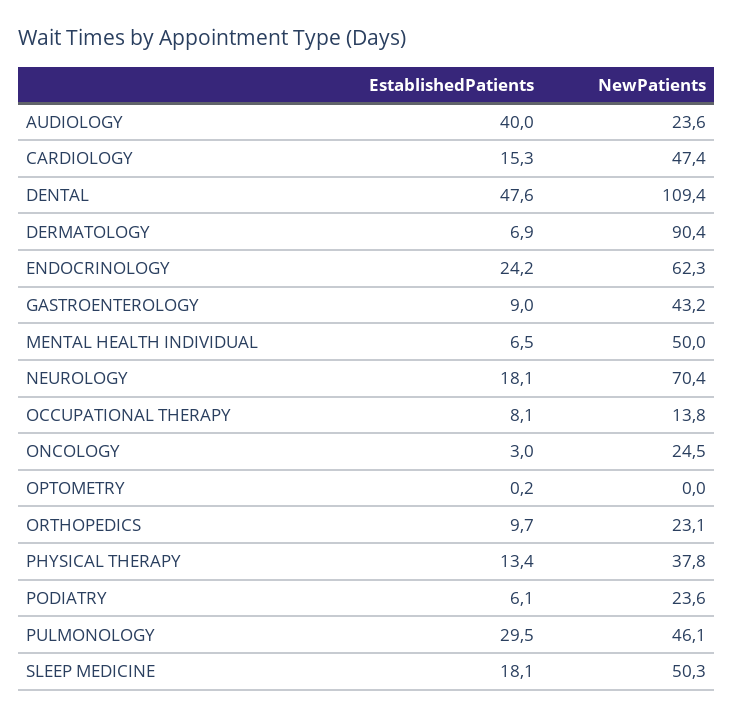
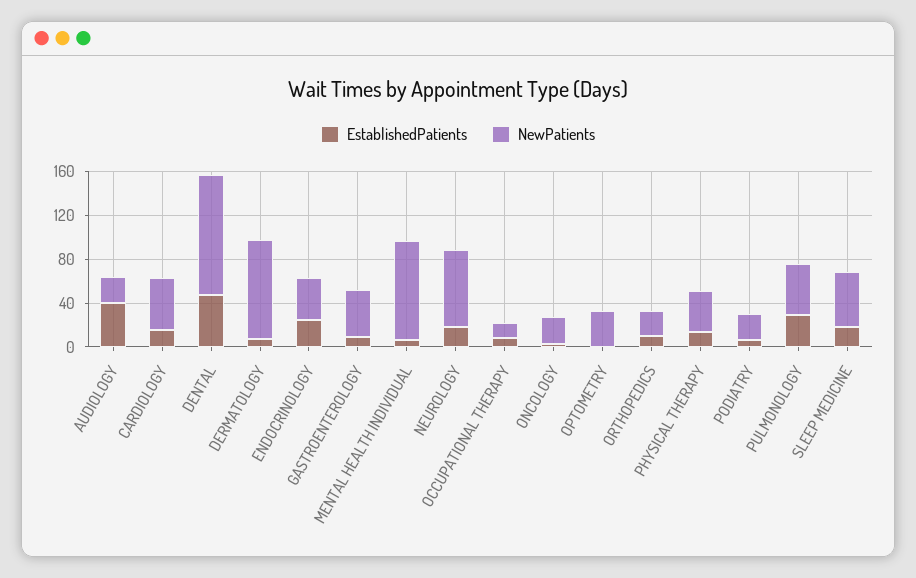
  {
    "EstablishedPatients": {
      "AUDIOLOGY": 40,
      "CARDIOLOGY": 15.3,
      "DENTAL": 47.6,
      "DERMATOLOGY": 6.9,
      "ENDOCRINOLOGY": 24.2,
      "GASTROENTEROLOGY": 9,
      "MENTAL HEALTH INDIVIDUAL": 6.5,
      "NEUROLOGY": 18.1,
      "OCCUPATIONAL THERAPY": 8.1,
      "ONCOLOGY": 3,
      "OPTOMETRY": 0.2,
      "ORTHOPEDICS": 9.7,
      "PHYSICAL THERAPY": 13.4,
      "PODIATRY": 6.1,
      "PULMONOLOGY": 29.5,
      "SLEEP MEDICINE": 18.1
    },
    "NewPatients": {
      "AUDIOLOGY": 23.6,
      "CARDIOLOGY": 47.4,
      "DENTAL": 109.4,
      "DERMATOLOGY": 90.4,
-     "ENDOCRINOLOGY": 62.3,
+     "ENDOCRINOLOGY": 40,
      "GASTROENTEROLOGY": 43.2,
-     "MENTAL HEALTH INDIVIDUAL": 50,
+     "MENTAL HEALTH INDIVIDUAL": 90,
      "NEUROLOGY": 70.4,
      "OCCUPATIONAL THERAPY": 13.8,
      "ONCOLOGY": 24.5,
-     "OPTOMETRY": 0,
+     "OPTOMETRY": 30,
      "ORTHOPEDICS": 23.1,
      "PHYSICAL THERAPY": 37.8,
      "PODIATRY": 23.6,
      "PULMONOLOGY": 46.1,
      "SLEEP MEDICINE": 50.3
    }
  }

